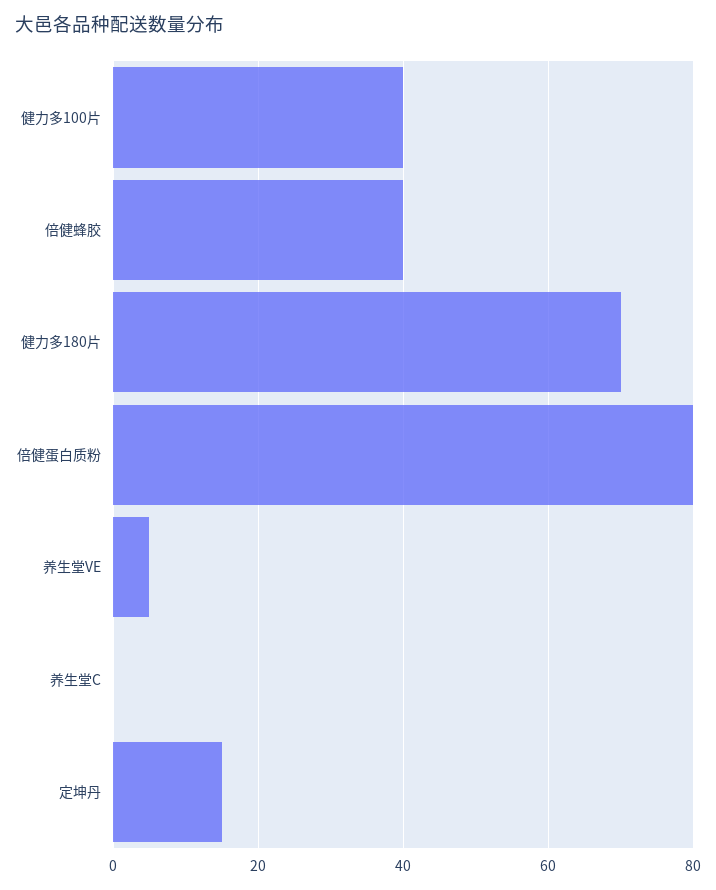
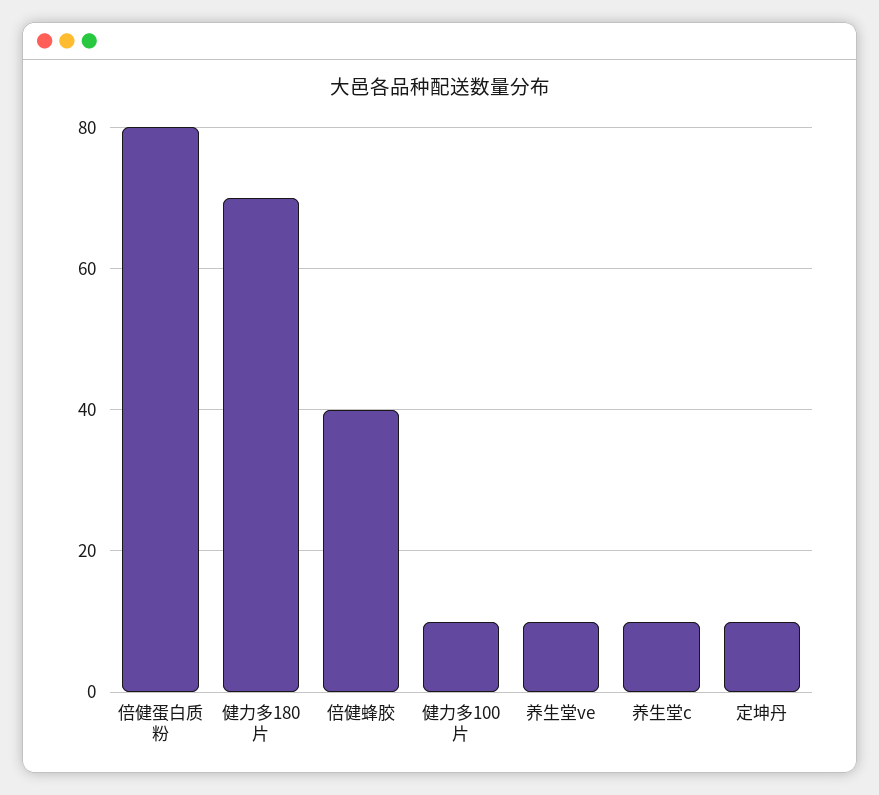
  {
-   "健力多100片": 40,
+   "健力多100片": 10,
    "倍健蜂胶": 40,
    "健力多180片": 70,
    "倍健蛋白质粉": 80,
-   "养生堂VE": 5,
+   "养生堂VE": 10,
-   "养生堂C": 0,
+   "养生堂C": 10,
-   "定坤丹": 15
+   "定坤丹": 10
  }

